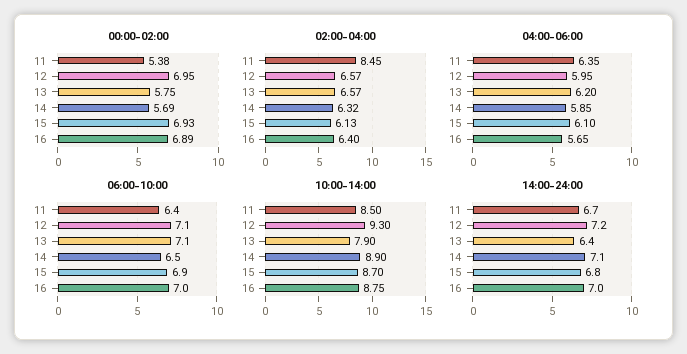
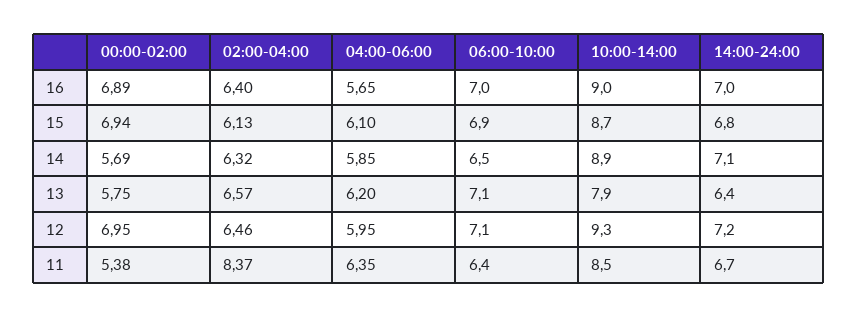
  {
    "00:00-02:00": {
      "11": 5.38,
      "12": 6.95,
      "13": 5.75,
      "14": 5.69,
-     "15": 6.93,
+     "15": 6.94,
      "16": 6.89
    },
    "02:00-04:00": {
-     "11": 8.45,
+     "11": 8.37,
-     "12": 6.57,
+     "12": 6.46,
      "13": 6.57,
      "14": 6.32,
      "15": 6.13,
      "16": 6.4
    },
    "04:00-06:00": {
      "11": 6.35,
      "12": 5.95,
      "13": 6.2,
      "14": 5.85,
      "15": 6.1,
      "16": 5.65
    },
    "06:00-10:00": {
      "11": 6.4,
      "12": 7.1,
      "13": 7.1,
      "14": 6.5,
      "15": 6.9,
      "16": 7
    },
    "10:00-14:00": {
      "11": 8.5,
      "12": 9.3,
      "13": 7.9,
      "14": 8.9,
      "15": 8.7,
-     "16": 8.75
+     "16": 9
    },
    "14:00-24:00": {
      "11": 6.7,
      "12": 7.2,
      "13": 6.4,
      "14": 7.1,
      "15": 6.8,
      "16": 7
    }
  }

